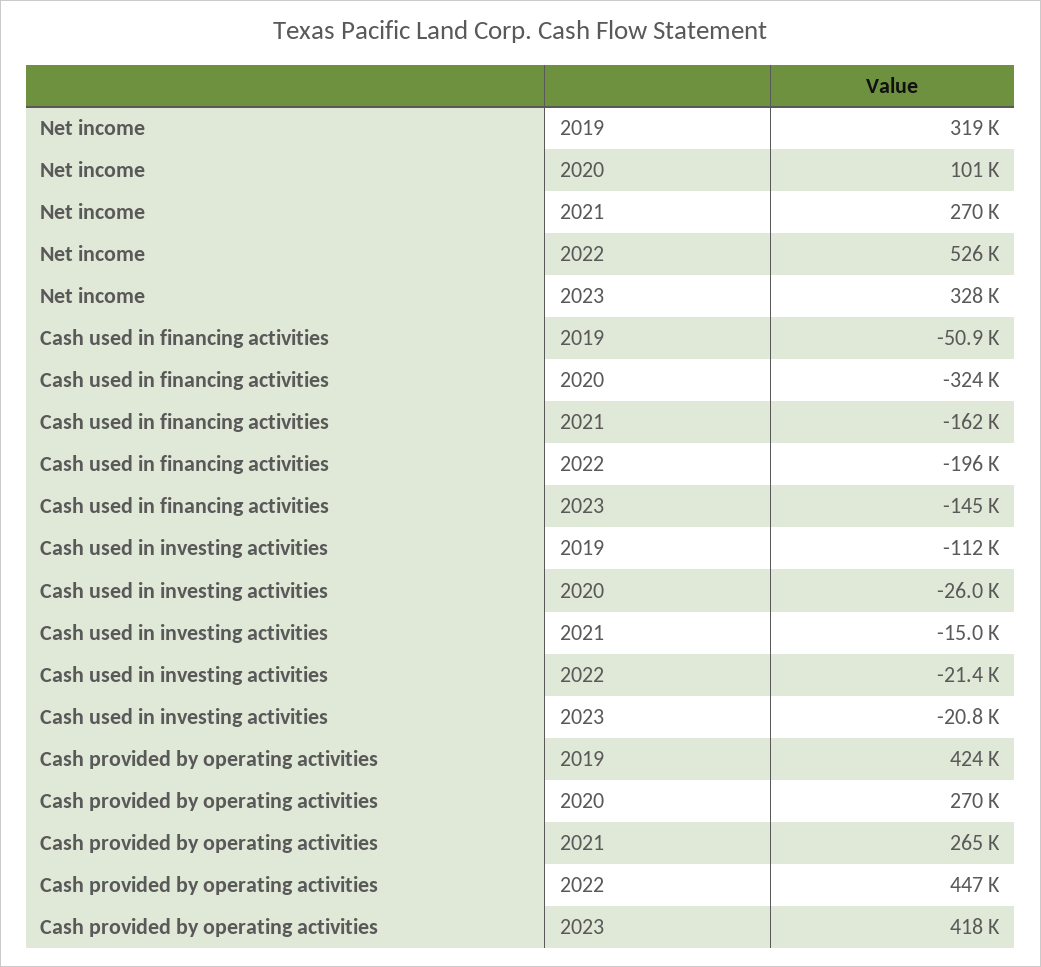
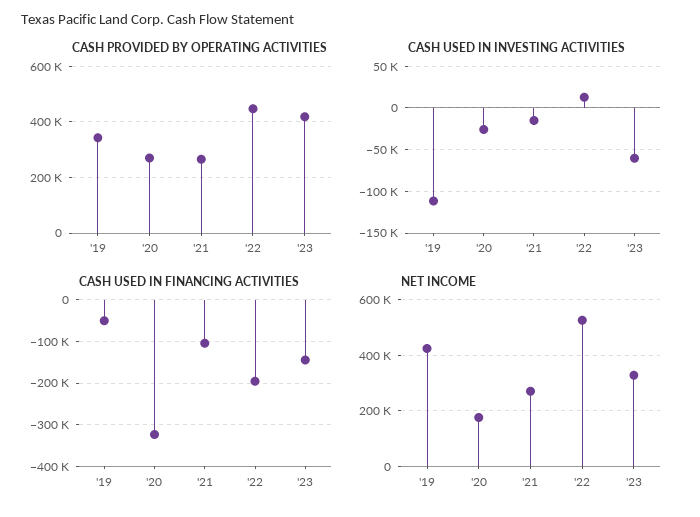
  {
    "Net income": {
-     "2019": 319000,
+     "2019": 425000,
-     "2020": 101000,
+     "2020": 175000,
      "2021": 270000,
      "2022": 526000,
      "2023": 328000
    },
    "Cash used in financing activities": {
      "2019": -50900,
      "2020": -324000,
-     "2021": -162000,
+     "2021": -100000,
      "2022": -196000,
      "2023": -145000
    },
    "Cash used in investing activities": {
      "2019": -112000,
      "2020": -26000,
      "2021": -15000,
-     "2022": -21400,
+     "2022": 10000,
-     "2023": -20800
+     "2023": -60000
    },
    "Cash provided by operating activities": {
-     "2019": 424000,
+     "2019": 350000,
      "2020": 270000,
      "2021": 265000,
      "2022": 447000,
      "2023": 418000
    }
  }

